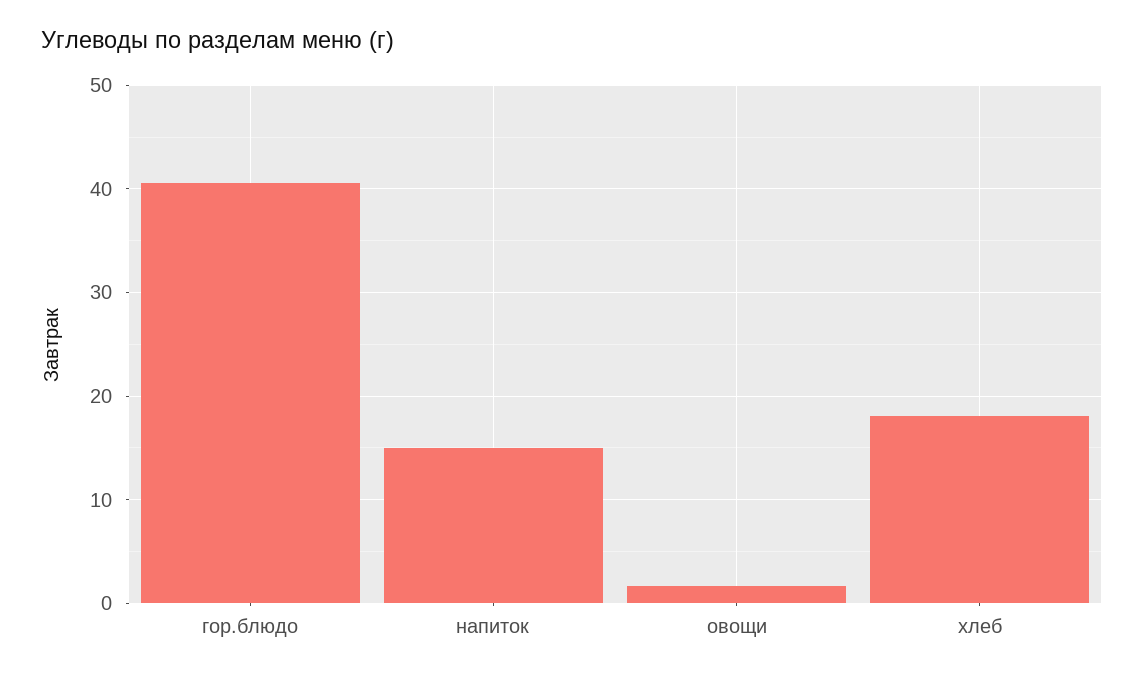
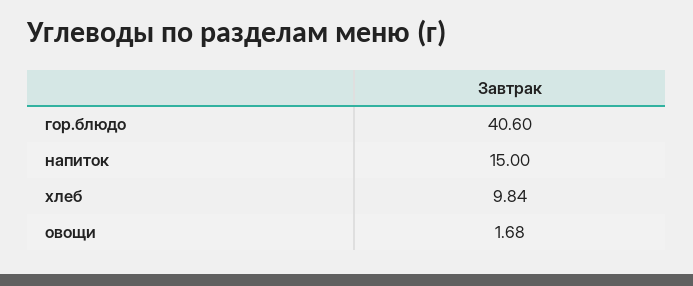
  {
    "гор.блюдо": 40.6,
    "напиток": 15,
    "овощи": 1.68,
-   "хлеб": 18
+   "хлеб": 9.84
  }

